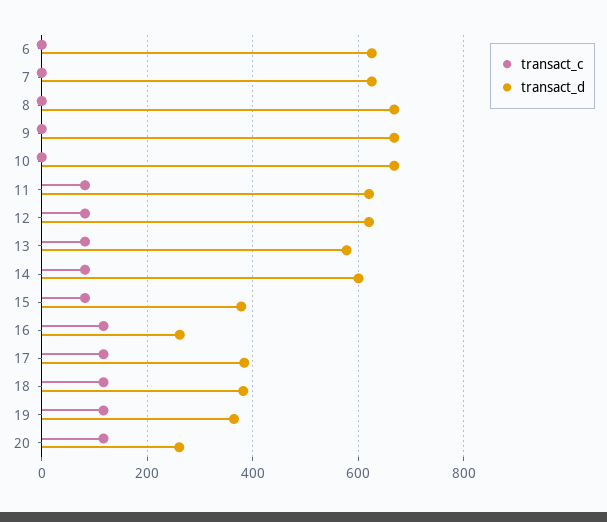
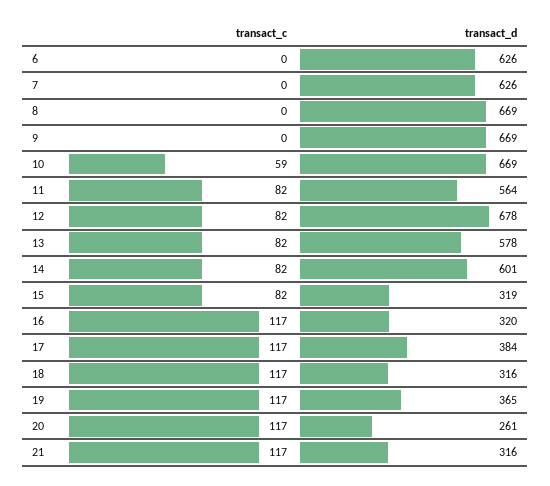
  {
    "transact_c": {
      "6": 0,
      "7": 0,
      "8": 0,
      "9": 0,
-     "10": 0,
+     "10": 59,
      "11": 82,
      "12": 82,
      "13": 82,
      "14": 82,
      "15": 82,
      "16": 117,
      "17": 117,
      "18": 117,
      "19": 117,
-     "20": 117
+     "20": 117,
+     "21": 117
    },
    "transact_d": {
      "6": 626,
      "7": 626,
      "8": 669,
      "9": 669,
      "10": 669,
-     "11": 620,
+     "11": 564,
-     "12": 620,
+     "12": 678,
      "13": 578,
      "14": 601,
-     "15": 380,
+     "15": 319,
-     "16": 260,
+     "16": 320,
      "17": 384,
-     "18": 380,
+     "18": 316,
      "19": 365,
-     "20": 261
+     "20": 261,
+     "21": 316
    }
  }

